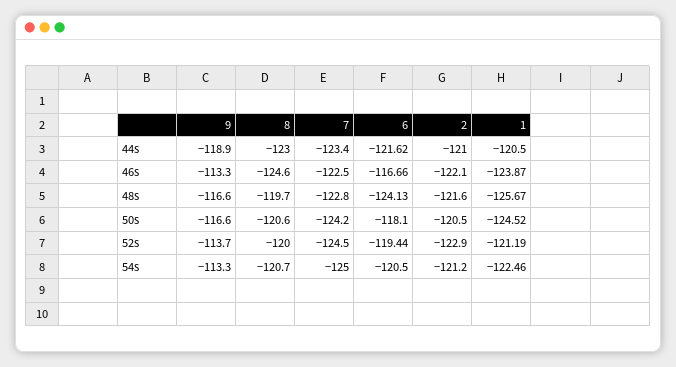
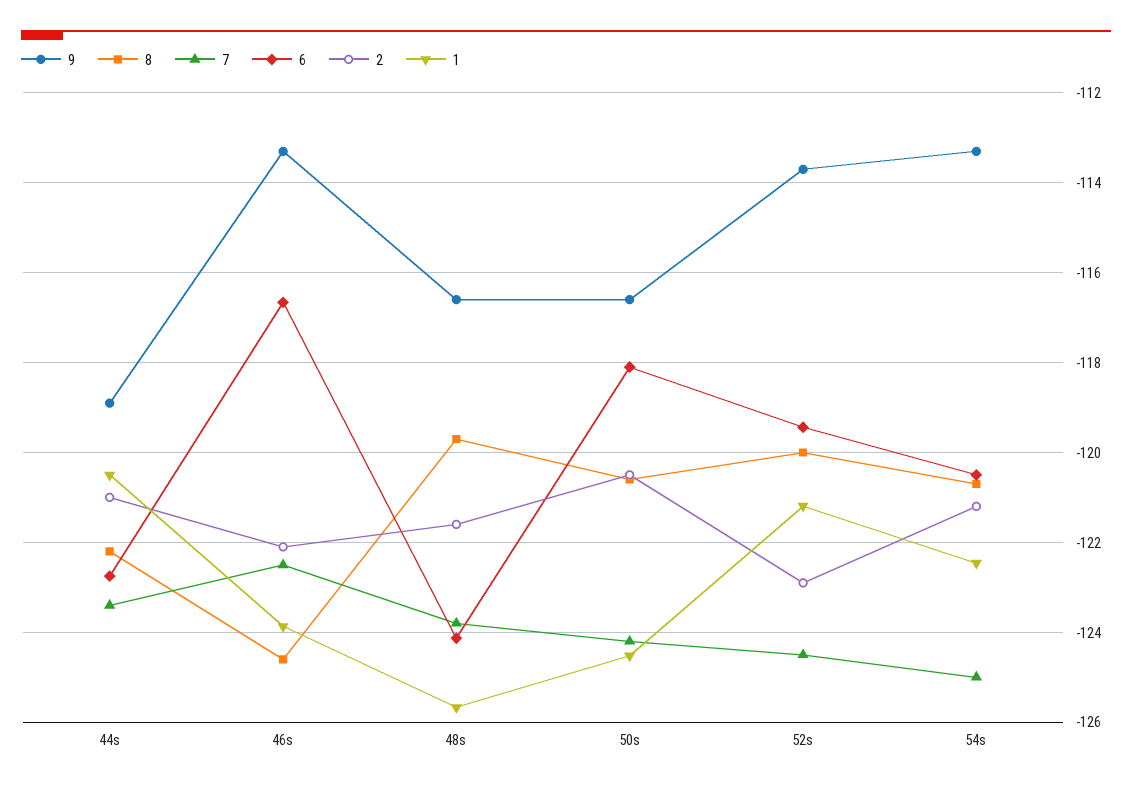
  {
    "9": {
      "44s": -118.9,
      "46s": -113.3,
      "48s": -116.6,
      "50s": -116.6,
      "52s": -113.7,
      "54s": -113.3
    },
    "8": {
-     "44s": -123,
+     "44s": -122.2,
      "46s": -124.6,
      "48s": -119.7,
      "50s": -120.6,
      "52s": -120,
      "54s": -120.7
    },
    "7": {
      "44s": -123.4,
      "46s": -122.5,
-     "48s": -122.8,
+     "48s": -123.8,
      "50s": -124.2,
      "52s": -124.5,
      "54s": -125
    },
    "6": {
-     "44s": -121.62,
+     "44s": -122.8,
      "46s": -116.66,
      "48s": -124.13,
      "50s": -118.1,
      "52s": -119.44,
      "54s": -120.5
    },
    "2": {
      "44s": -121,
      "46s": -122.1,
      "48s": -121.6,
      "50s": -120.5,
      "52s": -122.9,
      "54s": -121.2
    },
    "1": {
      "44s": -120.5,
      "46s": -123.87,
      "48s": -125.67,
      "50s": -124.52,
      "52s": -121.19,
      "54s": -122.46
    }
  }

